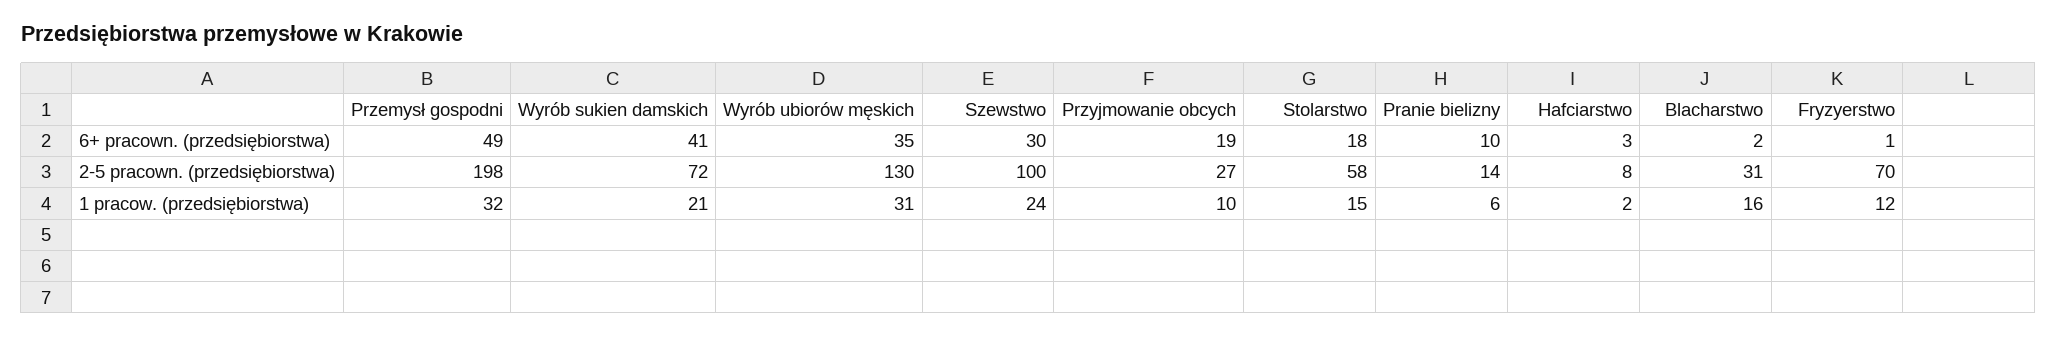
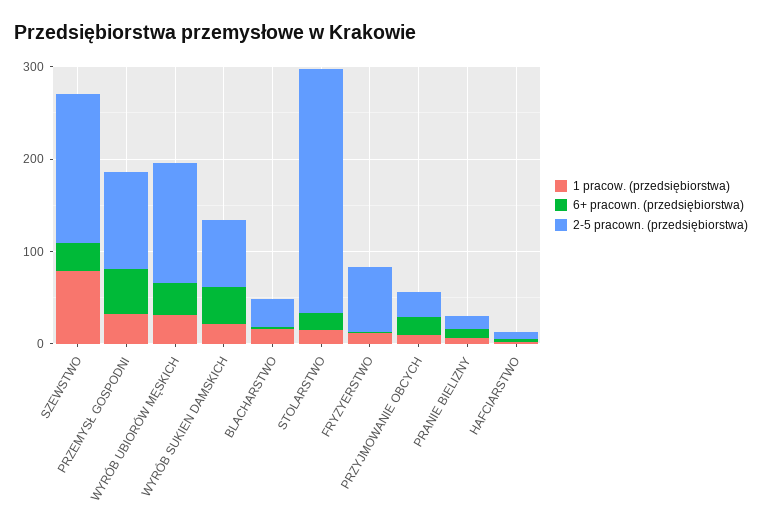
  {
    "6+ pracown. (przedsiębiorstwa)": {
      "Przemysł gospodni": 49,
      "Wyrób sukien damskich": 41,
      "Wyrób ubiorów męskich": 35,
      "Szewstwo": 30,
      "Przyjmowanie obcych": 19,
      "Stolarstwo": 18,
      "Pranie bielizny": 10,
      "Hafciarstwo": 3,
      "Blacharstwo": 2,
      "Fryzyerstwo": 1
    },
    "2-5 pracown. (przedsiębiorstwa)": {
-     "Przemysł gospodni": 198,
+     "Przemysł gospodni": 100,
      "Wyrób sukien damskich": 72,
      "Wyrób ubiorów męskich": 130,
-     "Szewstwo": 100,
+     "Szewstwo": 160,
      "Przyjmowanie obcych": 27,
-     "Stolarstwo": 58,
+     "Stolarstwo": 260,
      "Pranie bielizny": 14,
      "Hafciarstwo": 8,
      "Blacharstwo": 31,
      "Fryzyerstwo": 70
    },
    "1 pracow. (przedsiębiorstwa)": {
      "Przemysł gospodni": 32,
      "Wyrób sukien damskich": 21,
      "Wyrób ubiorów męskich": 31,
-     "Szewstwo": 24,
+     "Szewstwo": 80,
      "Przyjmowanie obcych": 10,
      "Stolarstwo": 15,
      "Pranie bielizny": 6,
      "Hafciarstwo": 2,
      "Blacharstwo": 16,
      "Fryzyerstwo": 12
    }
  }

